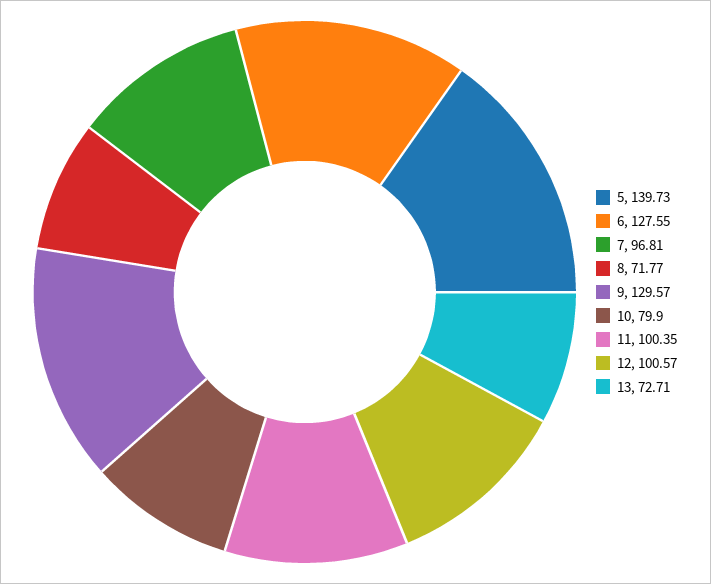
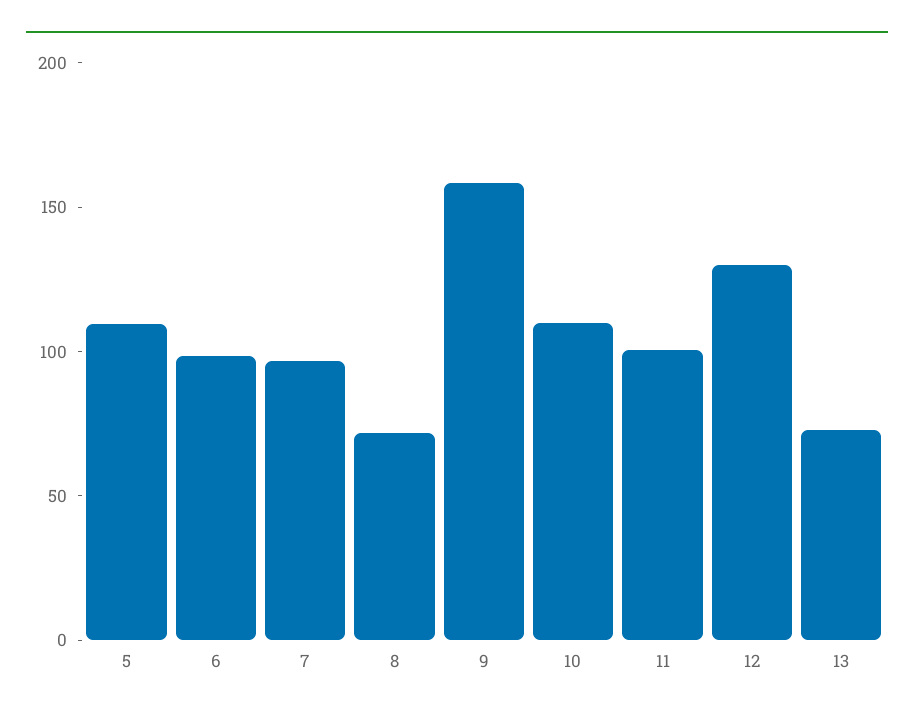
  {
-   "5": 139.73,
+   "5": 110,
-   "6": 127.55,
+   "6": 100,
    "7": 96.81,
    "8": 71.77,
-   "9": 129.57,
+   "9": 160,
-   "10": 79.9,
+   "10": 110,
    "11": 100.35,
-   "12": 100.57,
+   "12": 130,
    "13": 72.71
  }

